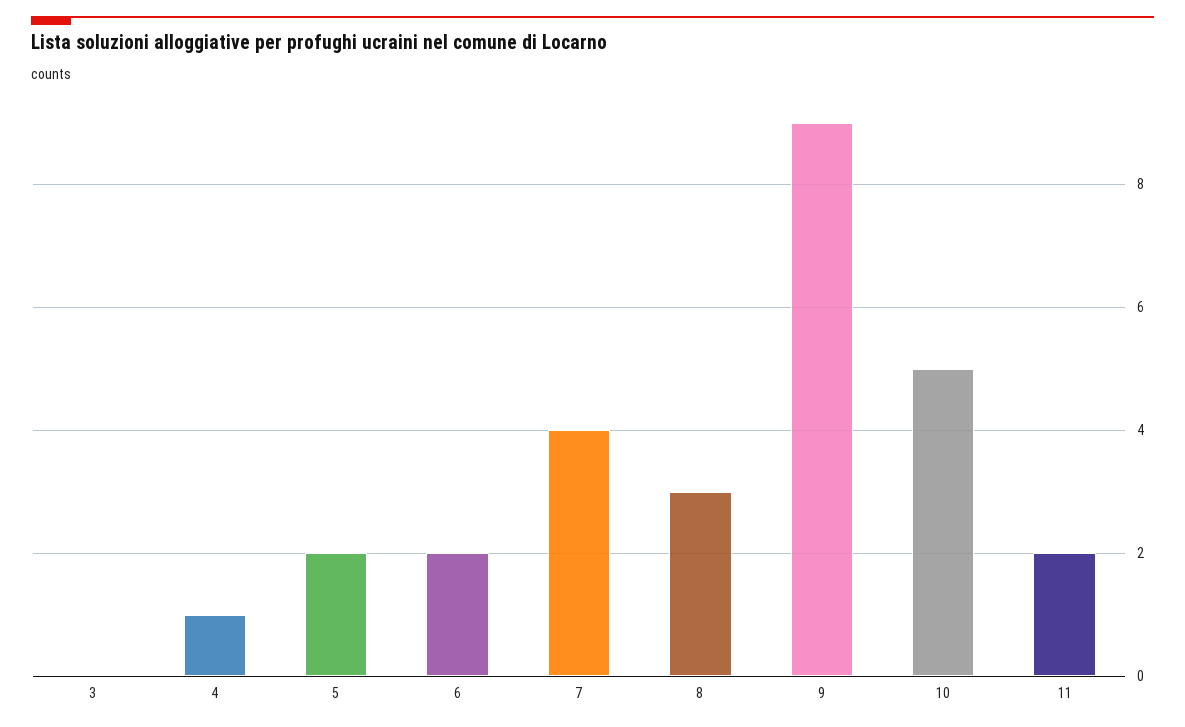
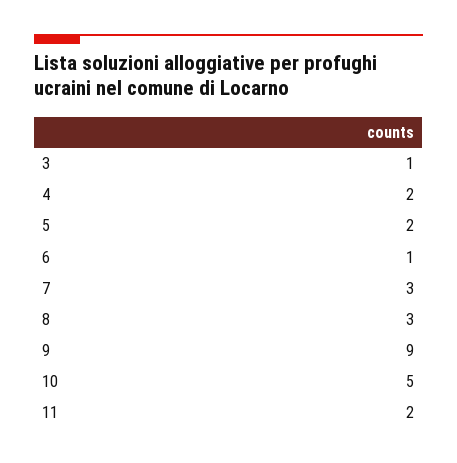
  {
-   "3": 0,
+   "3": 1,
-   "4": 1,
+   "4": 2,
    "5": 2,
-   "6": 2,
+   "6": 1,
-   "7": 4,
+   "7": 3,
    "8": 3,
    "9": 9,
    "10": 5,
    "11": 2
  }

